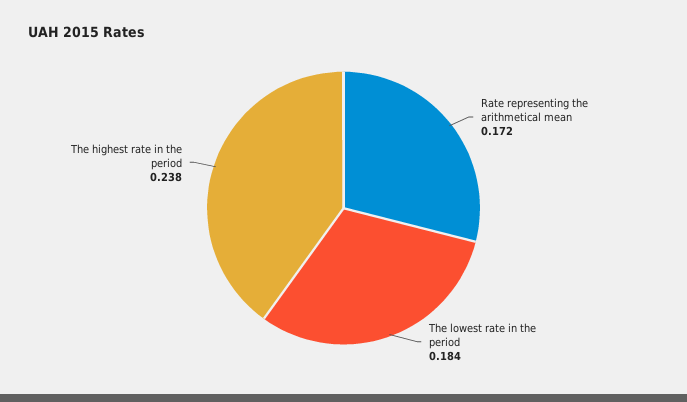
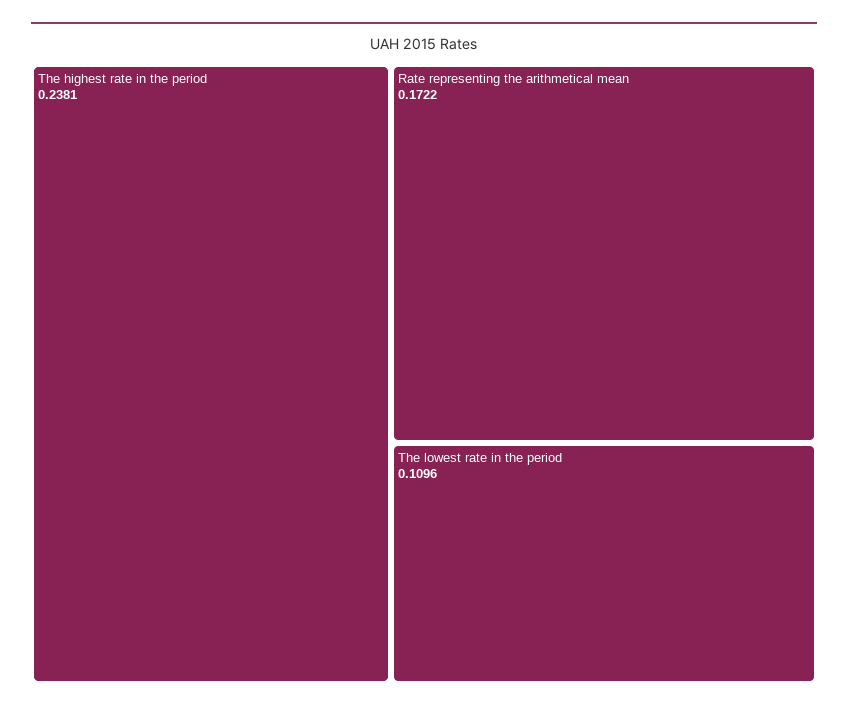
  {
    "Rate representing the arithmetical mean": 0.1722,
-   "The lowest rate in the period": 0.184,
+   "The lowest rate in the period": 0.1096,
    "The highest rate in the period": 0.2381
  }

